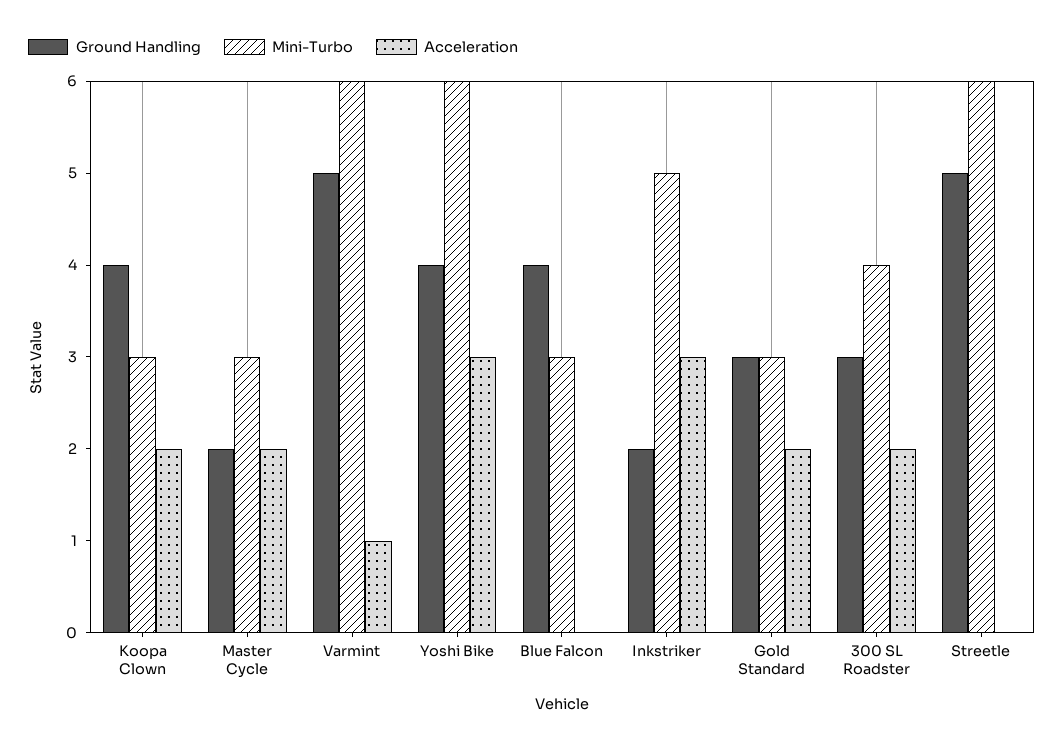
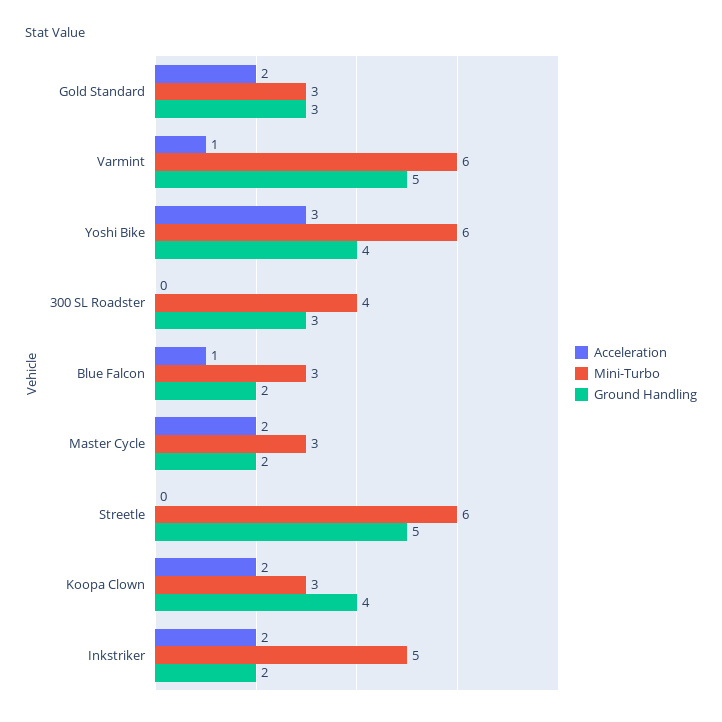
  {
    "Ground Handling": {
      "Koopa Clown": 4,
      "Master Cycle": 2,
      "Varmint": 5,
      "Yoshi Bike": 4,
-     "Blue Falcon": 4,
+     "Blue Falcon": 2,
      "Inkstriker": 2,
      "Gold Standard": 3,
      "300 SL Roadster": 3,
      "Streetle": 5
    },
    "Mini-Turbo": {
      "Koopa Clown": 3,
      "Master Cycle": 3,
      "Varmint": 6,
      "Yoshi Bike": 6,
      "Blue Falcon": 3,
      "Inkstriker": 5,
      "Gold Standard": 3,
      "300 SL Roadster": 4,
      "Streetle": 6
    },
    "Acceleration": {
      "Koopa Clown": 2,
      "Master Cycle": 2,
      "Varmint": 1,
      "Yoshi Bike": 3,
-     "Blue Falcon": 0,
+     "Blue Falcon": 1,
-     "Inkstriker": 3,
+     "Inkstriker": 2,
      "Gold Standard": 2,
-     "300 SL Roadster": 2,
+     "300 SL Roadster": 0,
      "Streetle": 0
    }
  }

